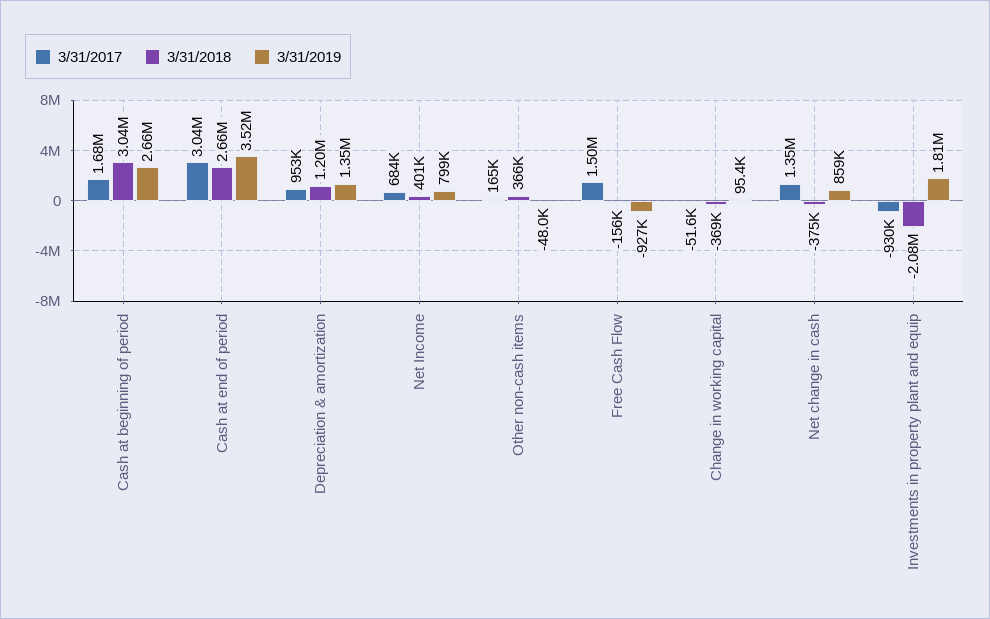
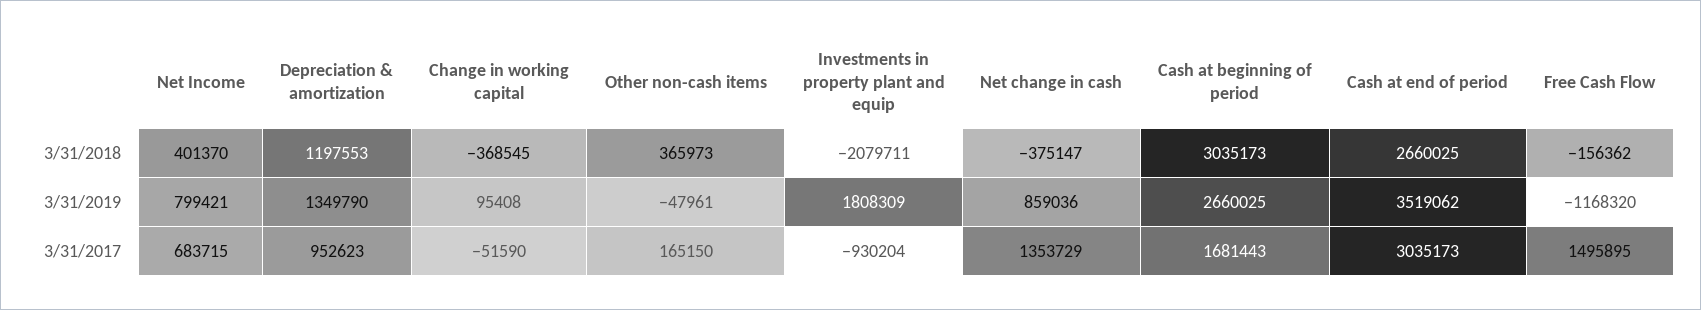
  {
    "3/31/2017": {
      "Cash at beginning of period": 1681443,
      "Cash at end of period": 3035173,
      "Depreciation & amortization": 952623,
      "Net Income": 683715,
      "Other non-cash items": 165150,
      "Free Cash Flow": 1495895,
      "Change in working capital": -51590,
      "Net change in cash": 1353729,
      "Investments in property plant and equip": -930204
    },
    "3/31/2018": {
      "Cash at beginning of period": 3035173,
      "Cash at end of period": 2660025,
      "Depreciation & amortization": 1197553,
      "Net Income": 401370,
      "Other non-cash items": 365973,
      "Free Cash Flow": -156362,
      "Change in working capital": -368545,
      "Net change in cash": -375147,
      "Investments in property plant and equip": -2079711
    },
    "3/31/2019": {
      "Cash at beginning of period": 2660025,
      "Cash at end of period": 3519062,
      "Depreciation & amortization": 1349790,
      "Net Income": 799421,
      "Other non-cash items": -47961,
-     "Free Cash Flow": -927000,
+     "Free Cash Flow": -1168320,
      "Change in working capital": 95408,
      "Net change in cash": 859036,
      "Investments in property plant and equip": 1808309
    }
  }

